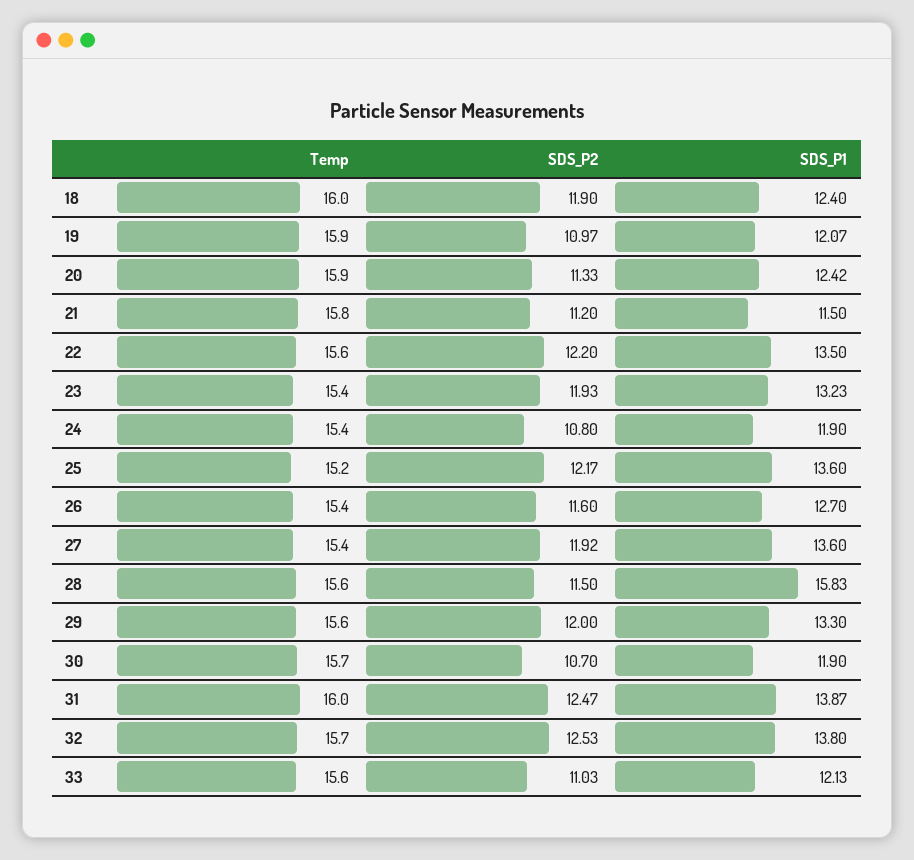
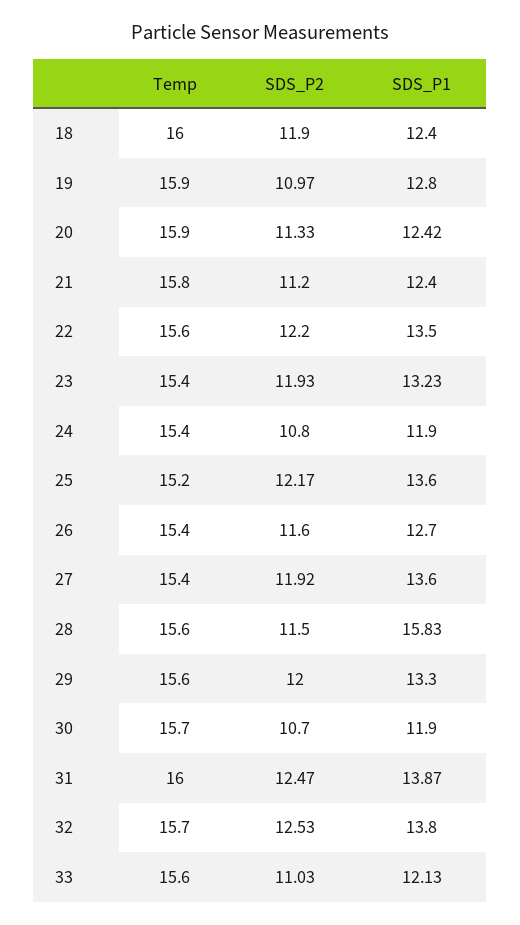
  {
    "Temp": {
      "18": 16,
      "19": 15.9,
      "20": 15.9,
      "21": 15.8,
      "22": 15.6,
      "23": 15.4,
      "24": 15.4,
      "25": 15.2,
      "26": 15.4,
      "27": 15.4,
      "28": 15.6,
      "29": 15.6,
      "30": 15.7,
      "31": 16,
      "32": 15.7,
      "33": 15.6
    },
    "SDS_P2": {
      "18": 11.9,
      "19": 10.97,
      "20": 11.33,
      "21": 11.2,
      "22": 12.2,
      "23": 11.93,
      "24": 10.8,
      "25": 12.17,
      "26": 11.6,
      "27": 11.92,
      "28": 11.5,
      "29": 12,
      "30": 10.7,
      "31": 12.47,
      "32": 12.53,
      "33": 11.03
    },
    "SDS_P1": {
      "18": 12.4,
-     "19": 12.07,
+     "19": 12.8,
      "20": 12.42,
-     "21": 11.5,
+     "21": 12.4,
      "22": 13.5,
      "23": 13.23,
      "24": 11.9,
      "25": 13.6,
      "26": 12.7,
      "27": 13.6,
      "28": 15.83,
      "29": 13.3,
      "30": 11.9,
      "31": 13.87,
      "32": 13.8,
      "33": 12.13
    }
  }

